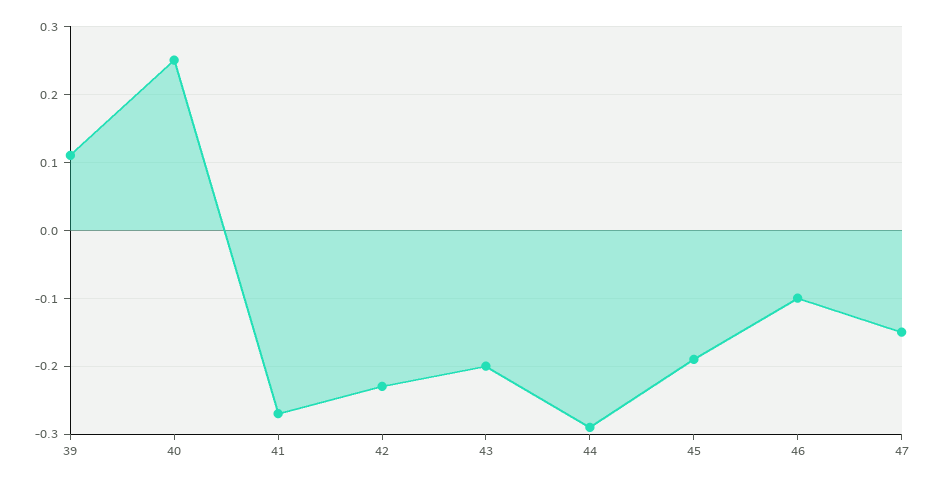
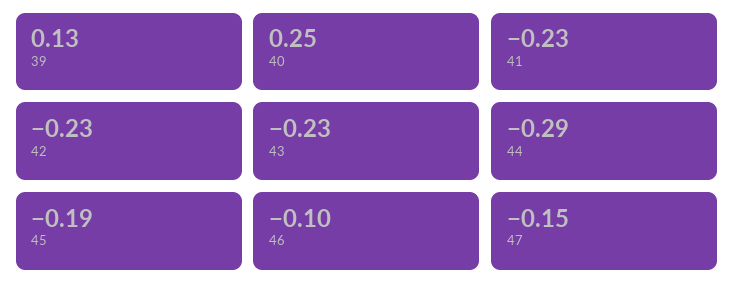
  {
-   "39": 0.11,
+   "39": 0.13,
    "40": 0.25,
-   "41": -0.27,
+   "41": -0.23,
    "42": -0.23,
-   "43": -0.2,
+   "43": -0.23,
    "44": -0.29,
    "45": -0.19,
    "46": -0.1,
    "47": -0.15
  }

